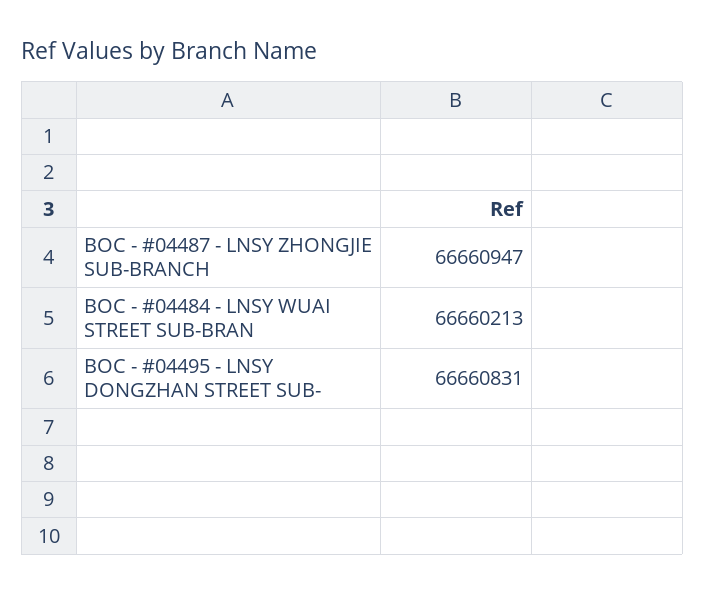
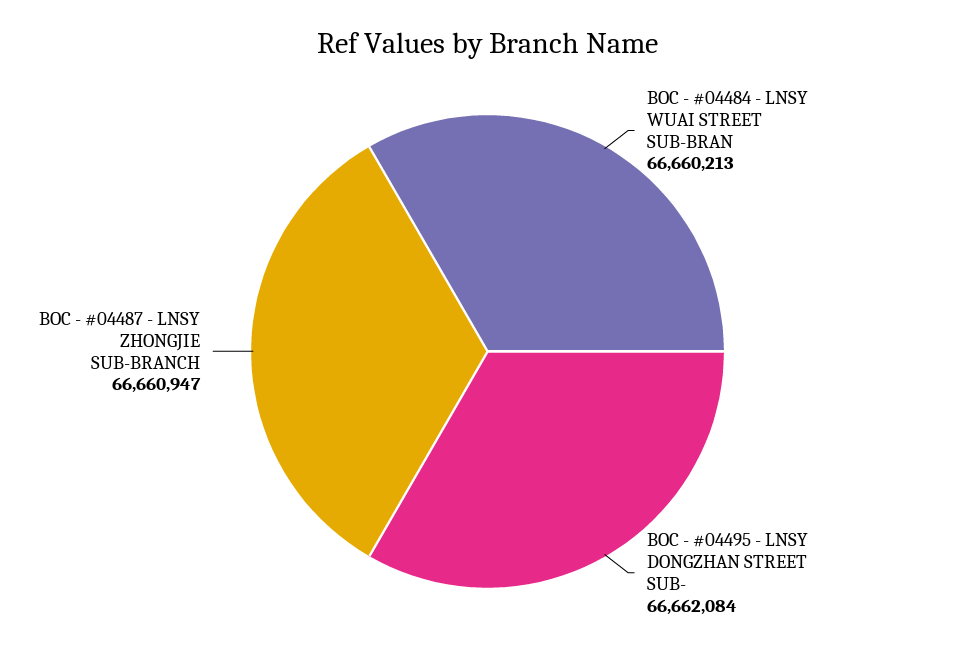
  {
    "BOC - #04487 - LNSY ZHONGJIE SUB-BRANCH": 66660947,
    "BOC - #04484 - LNSY WUAI STREET SUB-BRAN": 66660213,
-   "BOC - #04495 - LNSY DONGZHAN STREET SUB-": 66660831
+   "BOC - #04495 - LNSY DONGZHAN STREET SUB-": 66662084
  }

